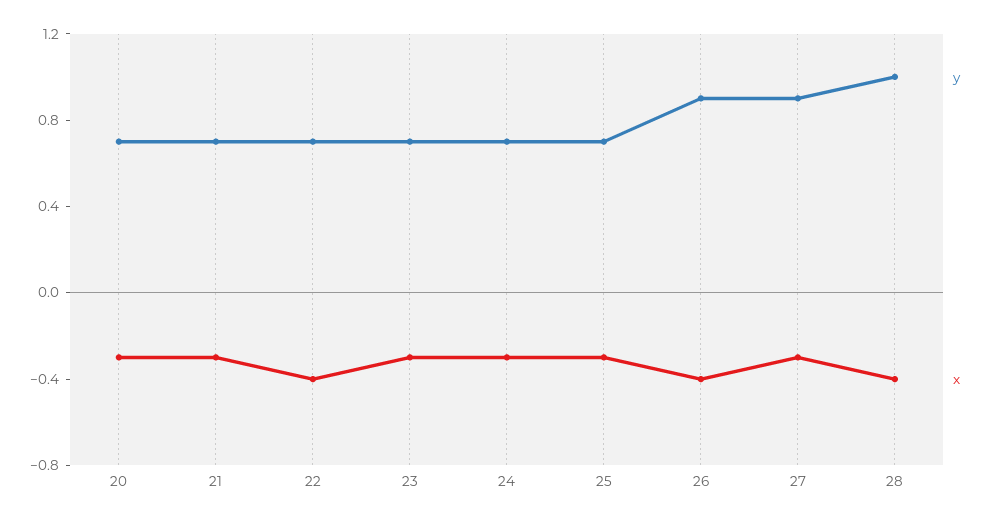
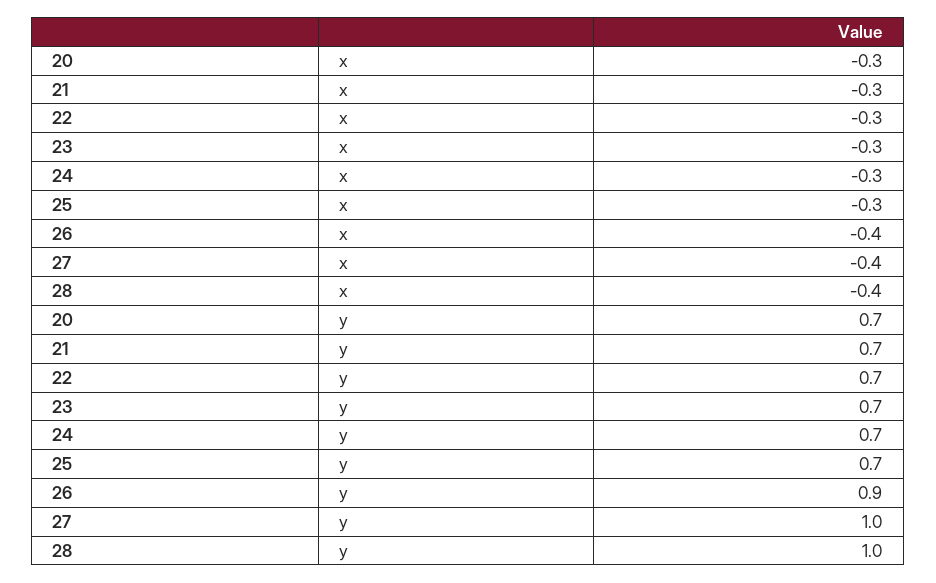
  {
    "y": {
      "20": 0.7,
      "21": 0.7,
      "22": 0.7,
      "23": 0.7,
      "24": 0.7,
      "25": 0.7,
      "26": 0.9,
-     "27": 0.9,
+     "27": 1,
      "28": 1
    },
    "x": {
      "20": -0.3,
      "21": -0.3,
-     "22": -0.4,
+     "22": -0.3,
      "23": -0.3,
      "24": -0.3,
      "25": -0.3,
      "26": -0.4,
-     "27": -0.3,
+     "27": -0.4,
      "28": -0.4
    }
  }

